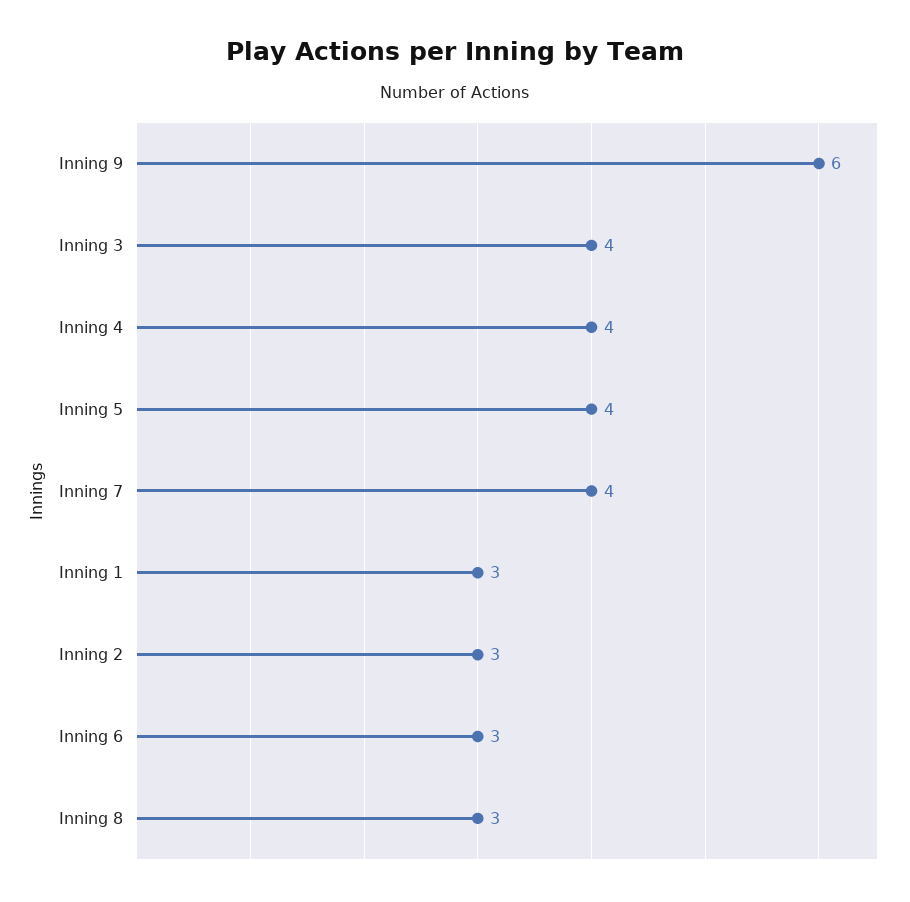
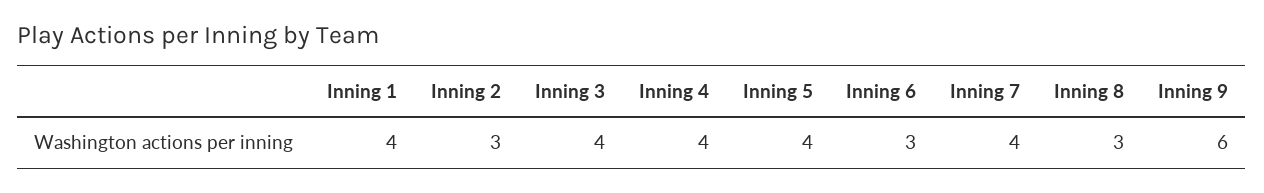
  {
    "Inning 9": 6,
    "Inning 3": 4,
    "Inning 4": 4,
    "Inning 5": 4,
    "Inning 7": 4,
-   "Inning 1": 3,
+   "Inning 1": 4,
    "Inning 2": 3,
    "Inning 6": 3,
    "Inning 8": 3
  }

